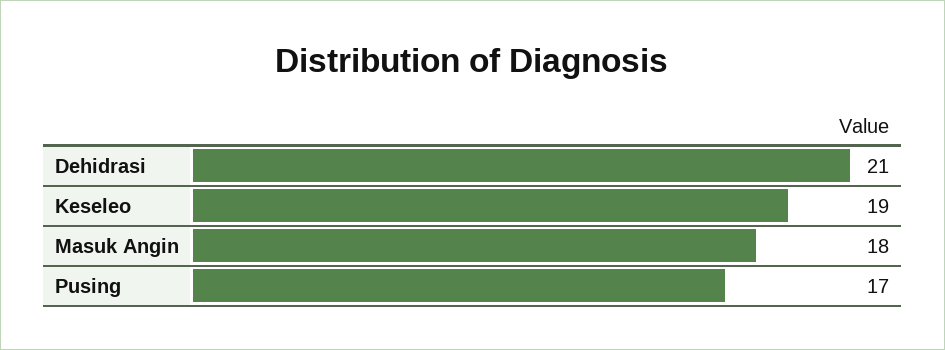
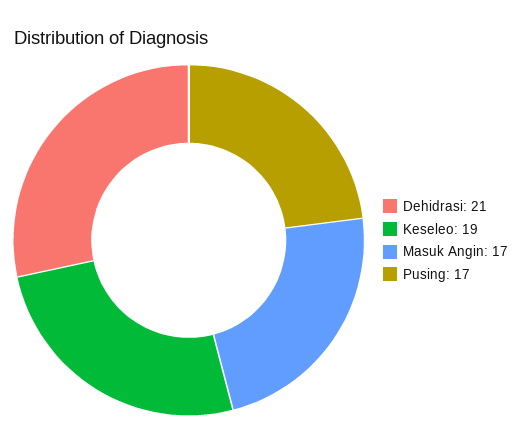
  {
    "Dehidrasi": 21,
    "Keseleo": 19,
-   "Masuk Angin": 18,
+   "Masuk Angin": 17,
    "Pusing": 17
  }

